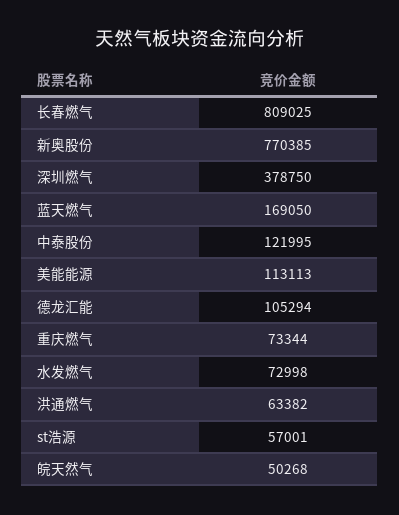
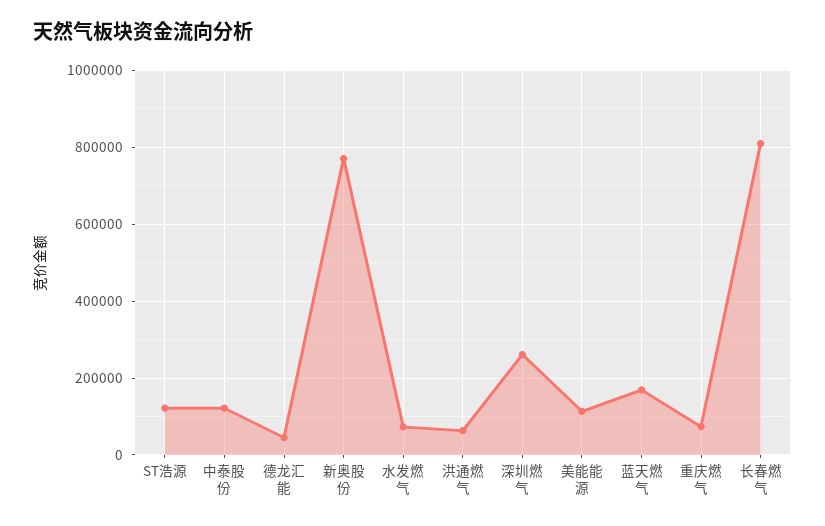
  {
    "长春燃气": 809025,
    "新奥股份": 770385,
-   "深圳燃气": 378750,
+   "深圳燃气": 260000,
    "蓝天燃气": 169050,
    "中泰股份": 121995,
    "美能能源": 113113,
-   "德龙汇能": 105294,
+   "德龙汇能": 40000,
    "重庆燃气": 73344,
    "水发燃气": 72998,
    "洪通燃气": 63382,
-   "st浩源": 57001,
+   "st浩源": 120000
-   "皖天然气": 50268
  }

